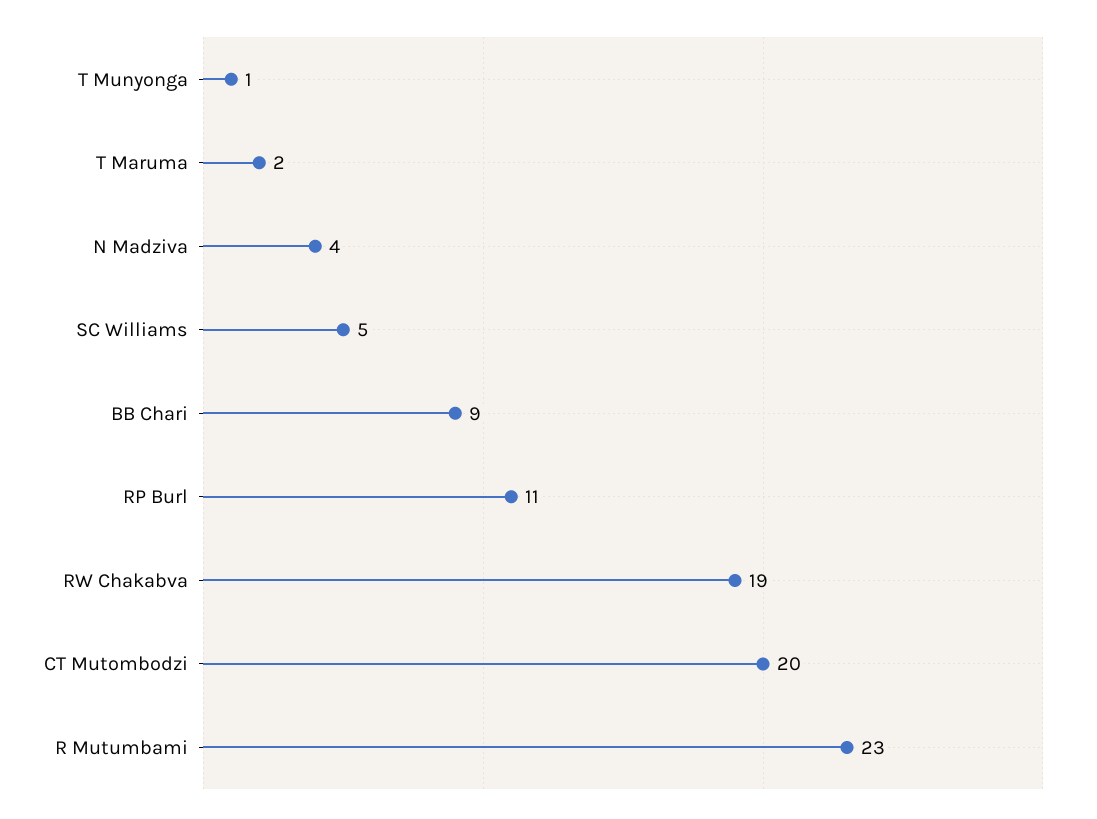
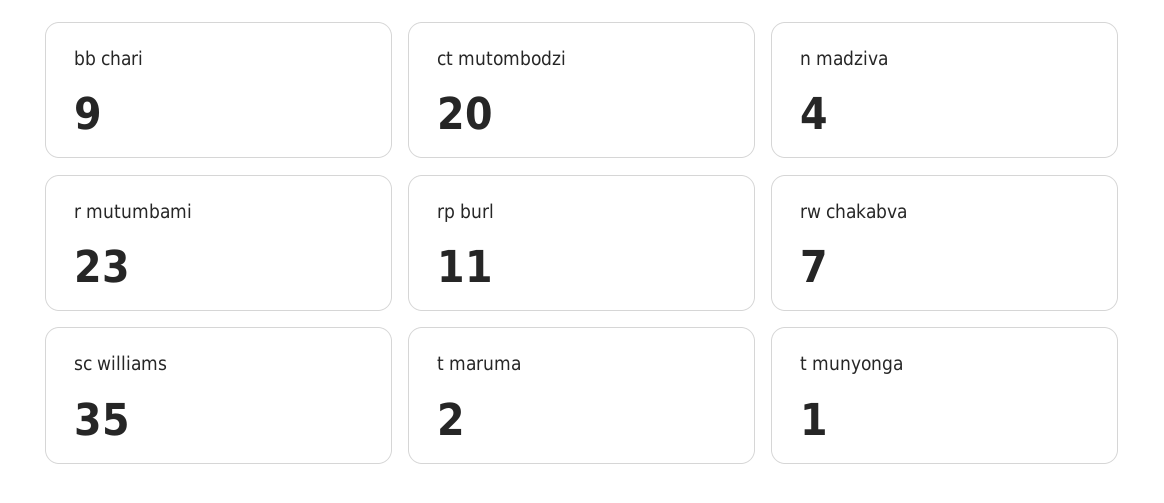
  {
    "T Munyonga": 1,
    "T Maruma": 2,
    "N Madziva": 4,
-   "SC Williams": 5,
+   "SC Williams": 35,
    "BB Chari": 9,
    "RP Burl": 11,
-   "RW Chakabva": 19,
+   "RW Chakabva": 7,
    "CT Mutombodzi": 20,
    "R Mutumbami": 23
  }

